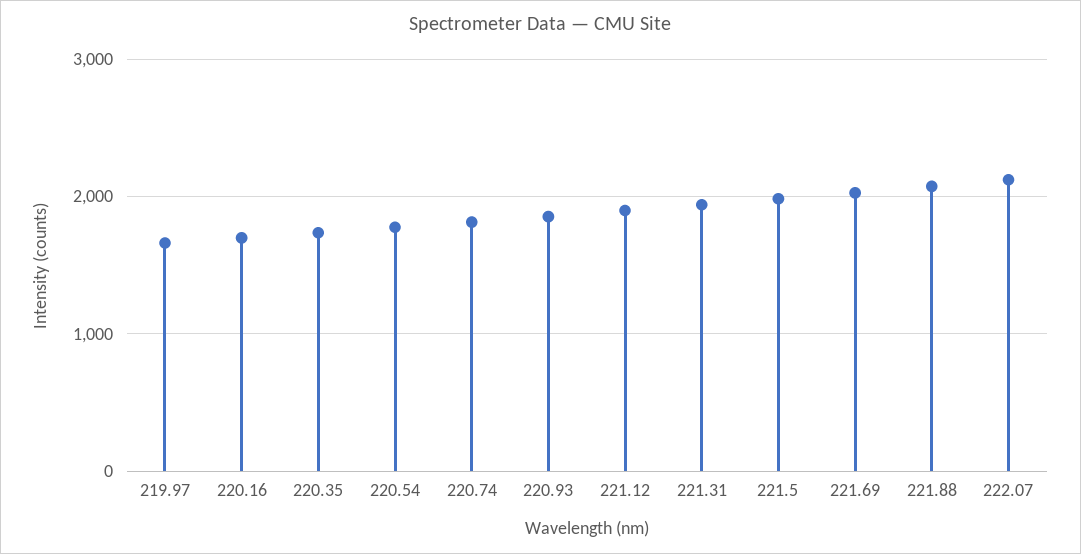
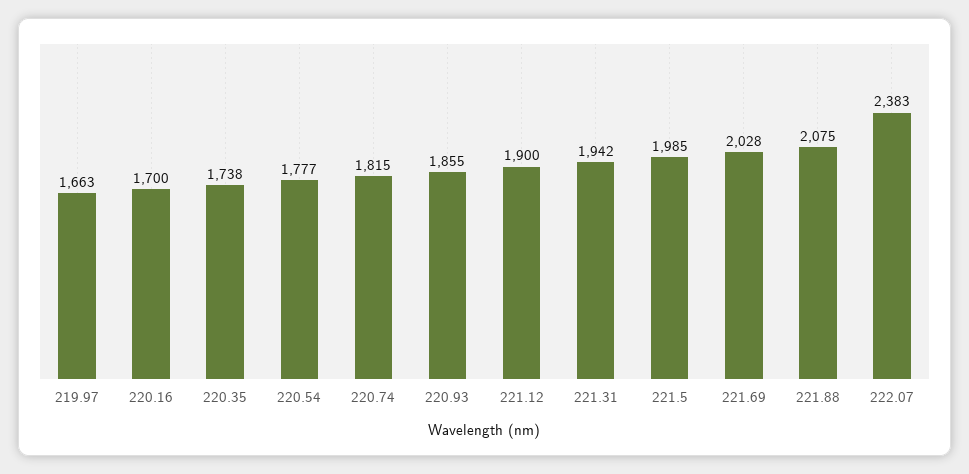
  {
    "219.97": 1663,
    "220.16": 1700,
    "220.35": 1738,
    "220.54": 1777,
    "220.74": 1815,
    "220.93": 1855,
    "221.12": 1900,
    "221.31": 1942,
    "221.5": 1985,
    "221.69": 2028,
    "221.88": 2075,
-   "222.07": 2100
+   "222.07": 2383
  }

